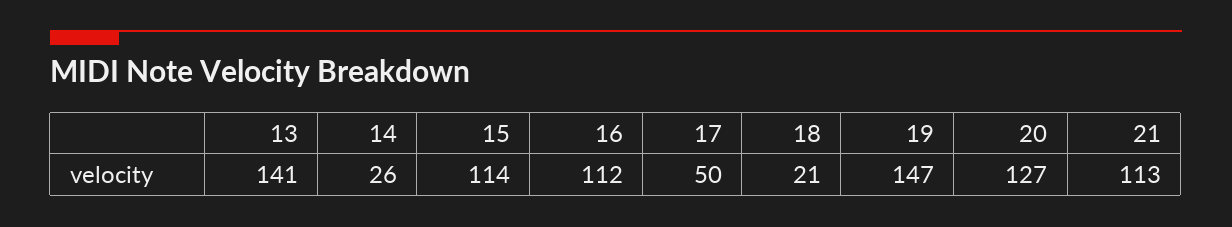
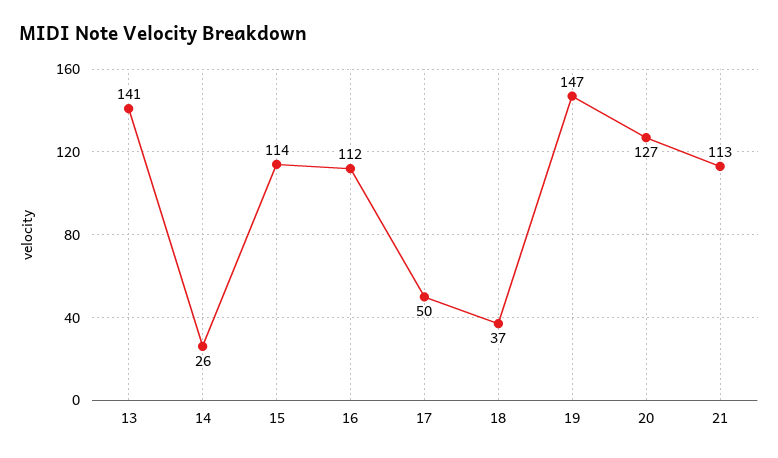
  {
    "13": 141,
    "14": 26,
    "15": 114,
    "16": 112,
    "17": 50,
-   "18": 21,
+   "18": 37,
    "19": 147,
    "20": 127,
    "21": 113
  }

